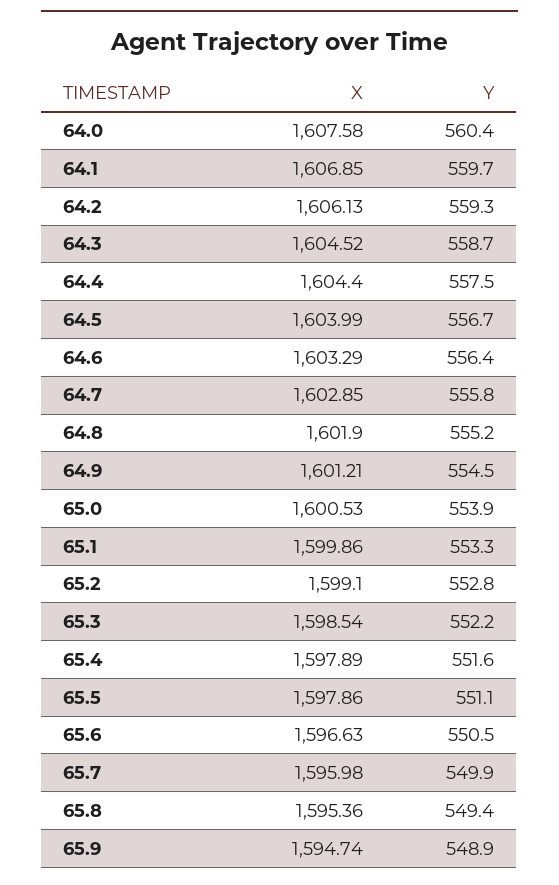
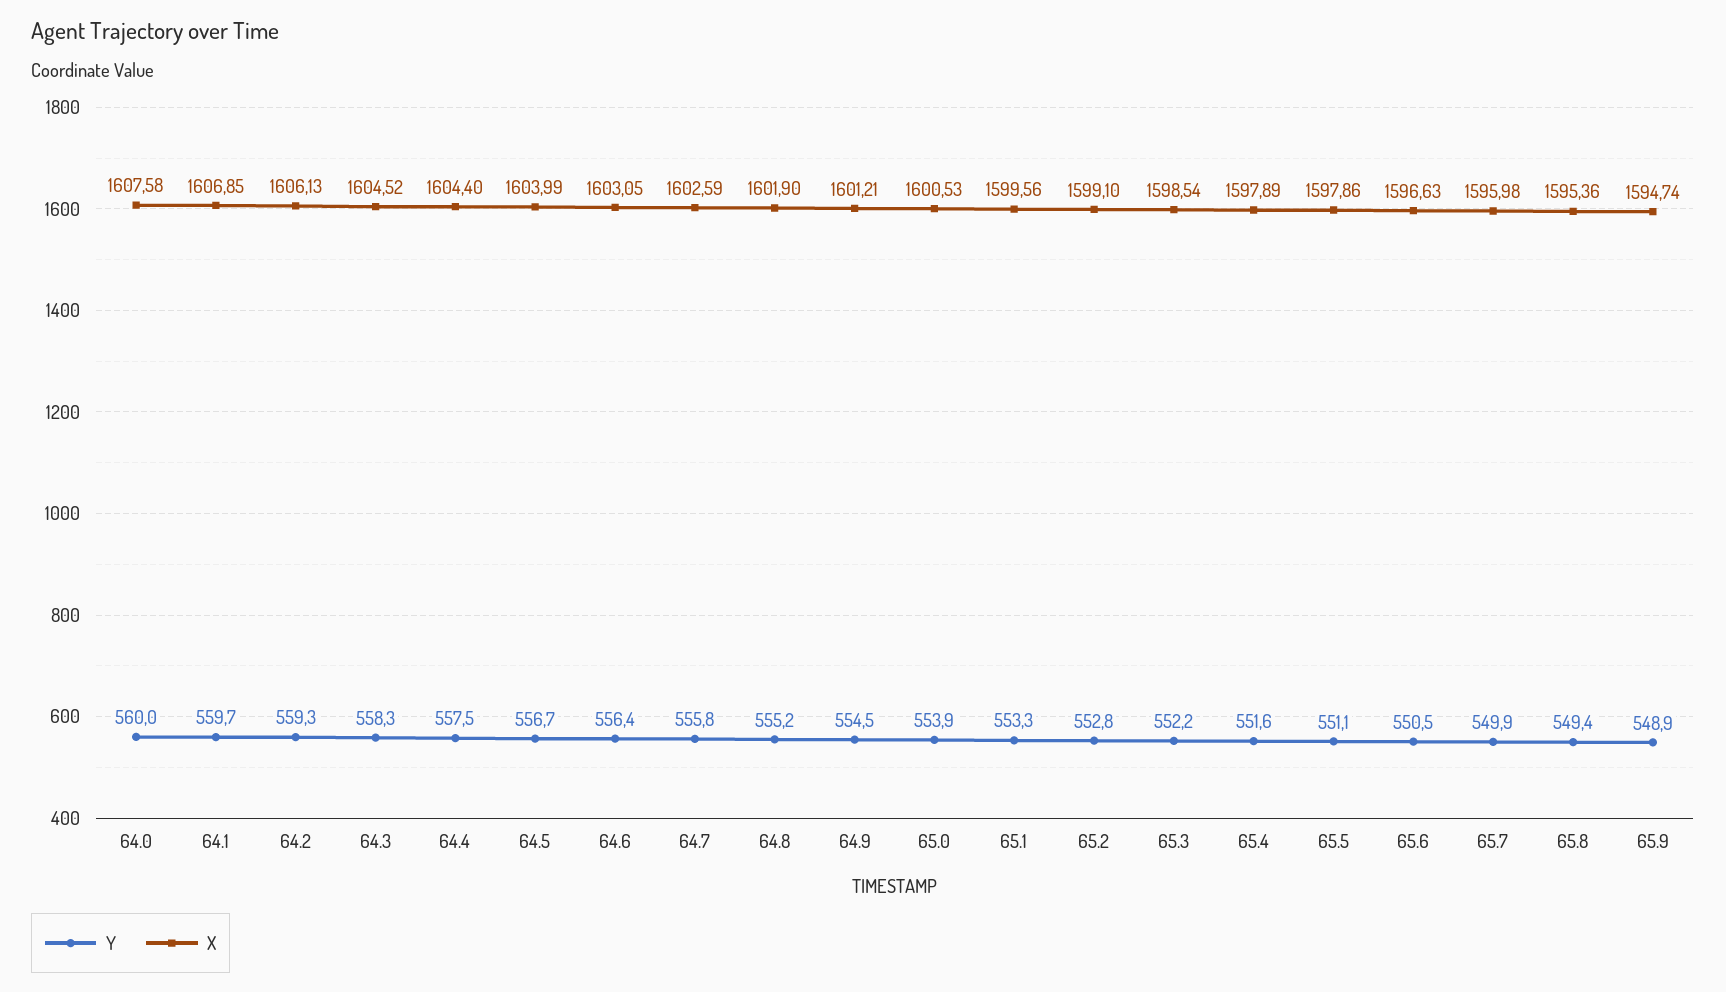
  {
    "X": {
      "64.0": 1607.58,
      "64.1": 1606.85,
      "64.2": 1606.13,
      "64.3": 1604.52,
      "64.4": 1604.4,
      "64.5": 1603.99,
-     "64.6": 1603.29,
+     "64.6": 1603.05,
-     "64.7": 1602.85,
+     "64.7": 1602.59,
      "64.8": 1601.9,
      "64.9": 1601.21,
      "65.0": 1600.53,
-     "65.1": 1599.86,
+     "65.1": 1599.56,
      "65.2": 1599.1,
      "65.3": 1598.54,
      "65.4": 1597.89,
      "65.5": 1597.86,
      "65.6": 1596.63,
      "65.7": 1595.98,
      "65.8": 1595.36,
      "65.9": 1594.74
    },
    "Y": {
-     "64.0": 560.4,
+     "64.0": 560,
      "64.1": 559.7,
      "64.2": 559.3,
-     "64.3": 558.7,
+     "64.3": 558.3,
      "64.4": 557.5,
      "64.5": 556.7,
      "64.6": 556.4,
      "64.7": 555.8,
      "64.8": 555.2,
      "64.9": 554.5,
      "65.0": 553.9,
      "65.1": 553.3,
      "65.2": 552.8,
      "65.3": 552.2,
      "65.4": 551.6,
      "65.5": 551.1,
      "65.6": 550.5,
      "65.7": 549.9,
      "65.8": 549.4,
      "65.9": 548.9
    }
  }

